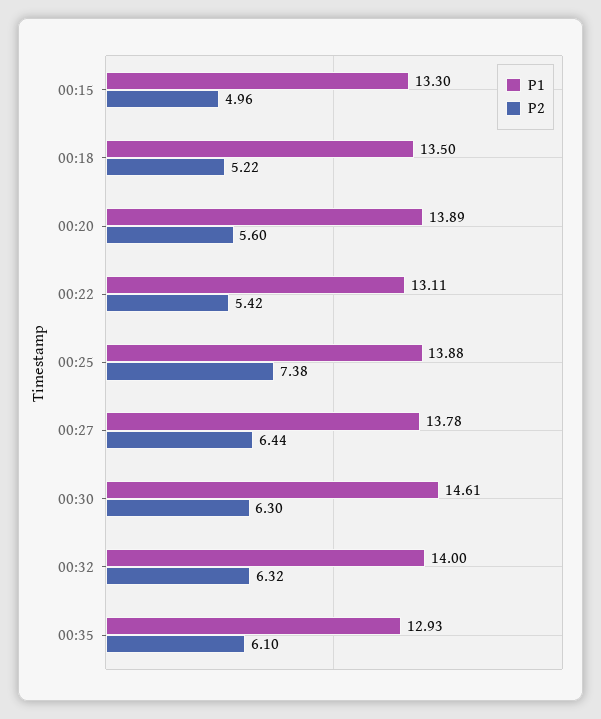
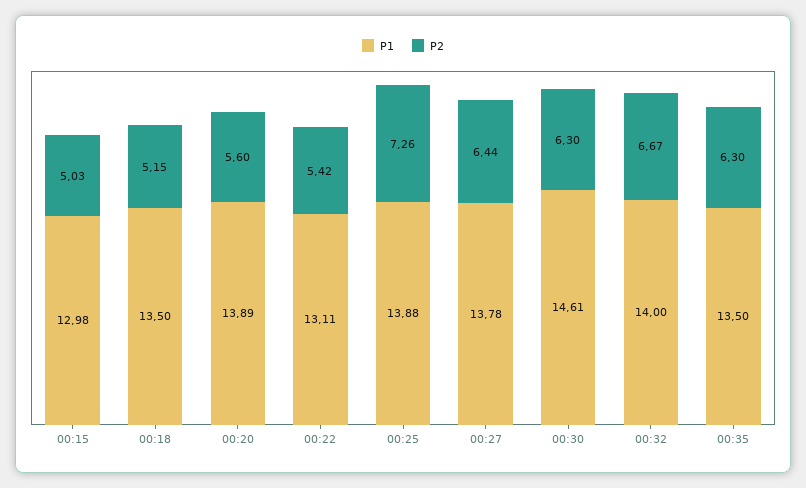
  {
    "P1": {
-     "00:15": 13.3,
+     "00:15": 12.98,
      "00:18": 13.5,
      "00:20": 13.89,
      "00:22": 13.11,
      "00:25": 13.88,
      "00:27": 13.78,
      "00:30": 14.61,
      "00:32": 14,
-     "00:35": 12.93
+     "00:35": 13.5
    },
    "P2": {
-     "00:15": 4.96,
+     "00:15": 5.03,
-     "00:18": 5.22,
+     "00:18": 5.15,
      "00:20": 5.6,
      "00:22": 5.42,
-     "00:25": 7.38,
+     "00:25": 7.26,
      "00:27": 6.44,
      "00:30": 6.3,
-     "00:32": 6.32,
+     "00:32": 6.67,
-     "00:35": 6.1
+     "00:35": 6.3
    }
  }

